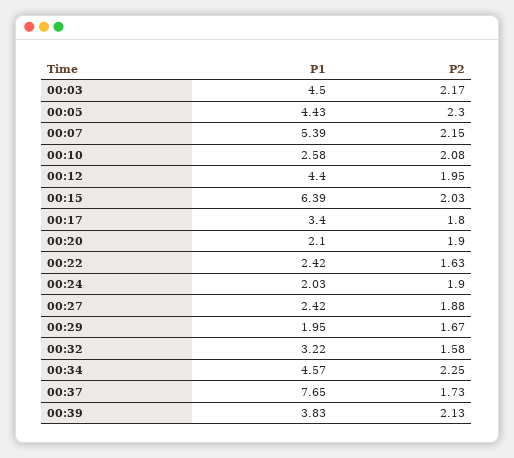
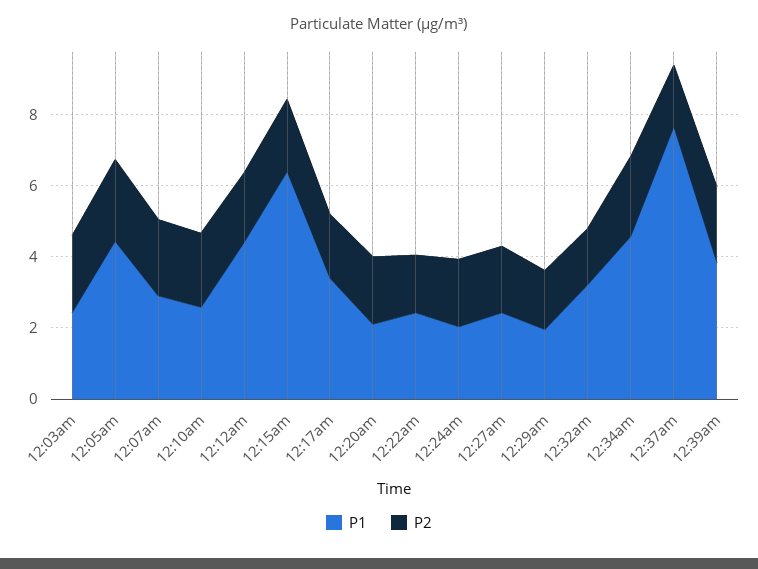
  {
    "P1": {
-     "00:03": 4.5,
+     "00:03": 2.5,
      "00:05": 4.43,
-     "00:07": 5.39,
+     "00:07": 3,
      "00:10": 2.58,
      "00:12": 4.4,
      "00:15": 6.39,
      "00:17": 3.4,
      "00:20": 2.1,
      "00:22": 2.42,
      "00:24": 2.03,
      "00:27": 2.42,
      "00:29": 1.95,
      "00:32": 3.22,
      "00:34": 4.57,
      "00:37": 7.65,
      "00:39": 3.83
    },
    "P2": {
      "00:03": 2.17,
      "00:05": 2.3,
      "00:07": 2.15,
      "00:10": 2.08,
      "00:12": 1.95,
      "00:15": 2.03,
      "00:17": 1.8,
      "00:20": 1.9,
      "00:22": 1.63,
      "00:24": 1.9,
      "00:27": 1.88,
      "00:29": 1.67,
      "00:32": 1.58,
      "00:34": 2.25,
      "00:37": 1.73,
      "00:39": 2.13
    }
  }

